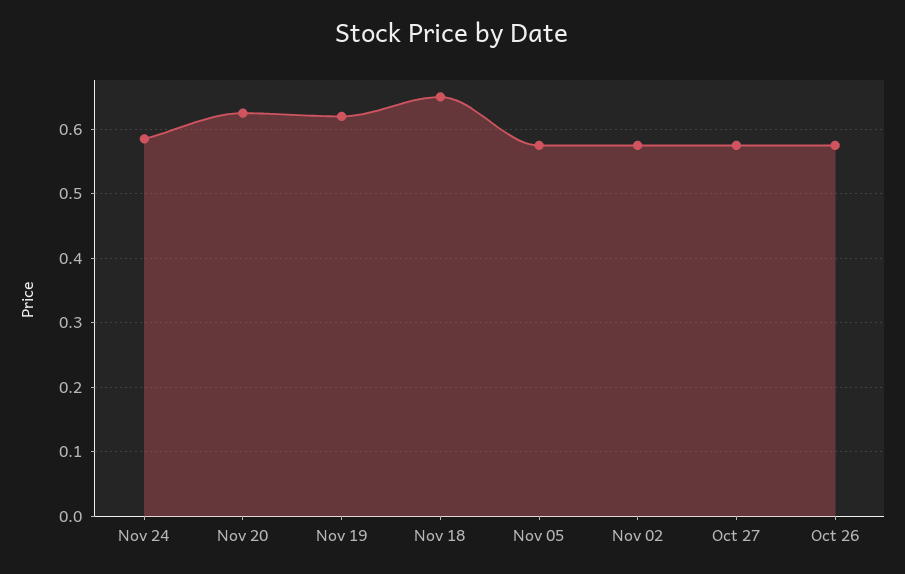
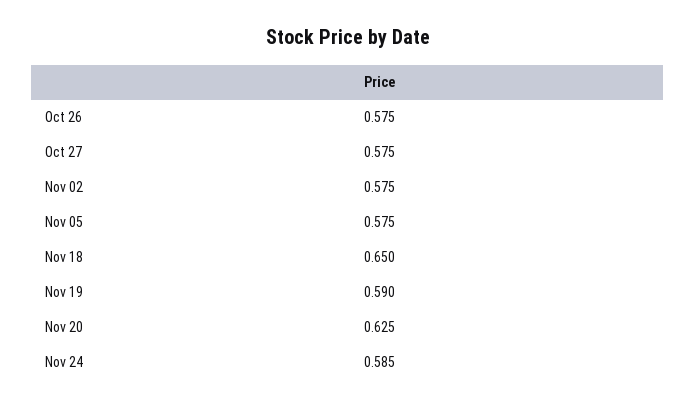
  {
    "Nov 24": 0.585,
    "Nov 20": 0.625,
-   "Nov 19": 0.62,
+   "Nov 19": 0.59,
    "Nov 18": 0.65,
    "Nov 05": 0.575,
    "Nov 02": 0.575,
    "Oct 27": 0.575,
    "Oct 26": 0.575
  }

